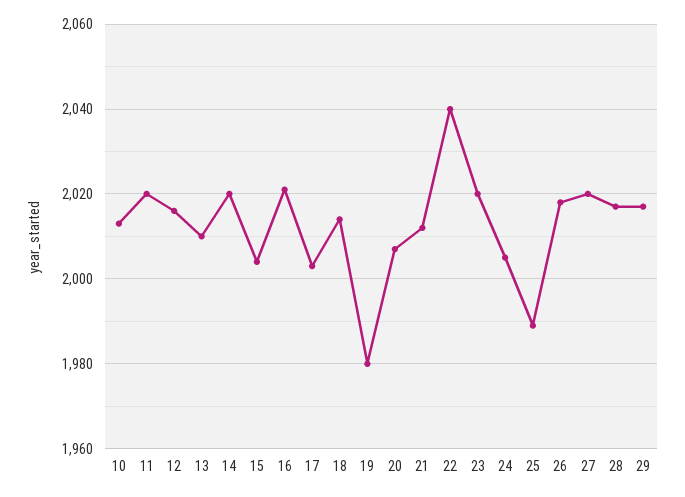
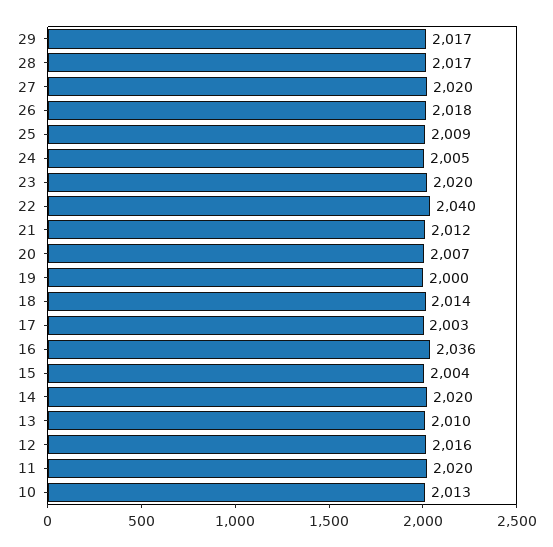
  {
    "10": 2013,
    "11": 2020,
    "12": 2016,
    "13": 2010,
    "14": 2020,
    "15": 2004,
-   "16": 2020,
+   "16": 2036,
    "17": 2003,
    "18": 2014,
-   "19": 1980,
+   "19": 2000,
    "20": 2007,
    "21": 2012,
    "22": 2040,
    "23": 2020,
    "24": 2005,
-   "25": 1990,
+   "25": 2009,
    "26": 2018,
    "27": 2020,
    "28": 2017,
    "29": 2017
  }

